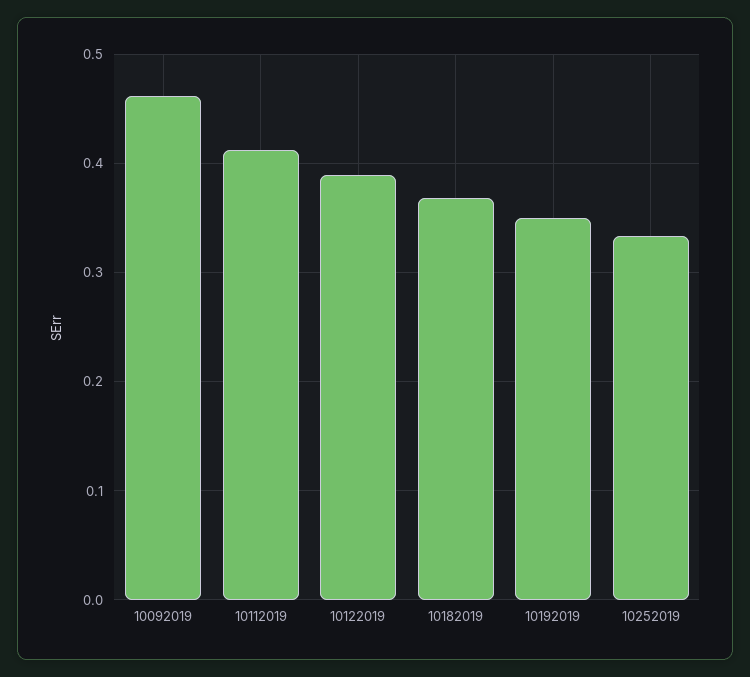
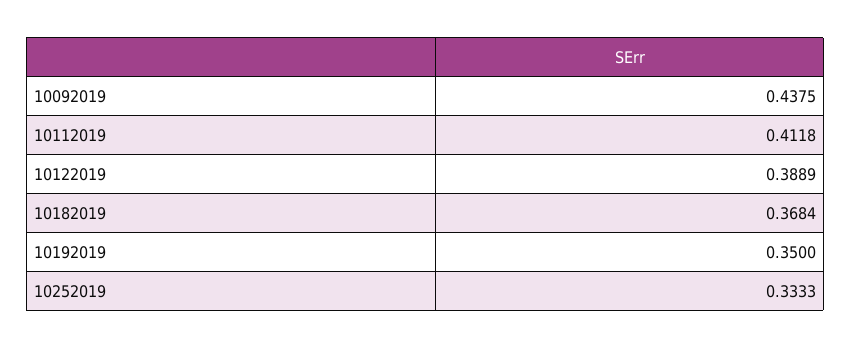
  {
-   "10092019": 0.46,
+   "10092019": 0.4375,
    "10112019": 0.4118,
    "10122019": 0.3889,
    "10182019": 0.3684,
    "10192019": 0.35,
    "10252019": 0.3333
  }

